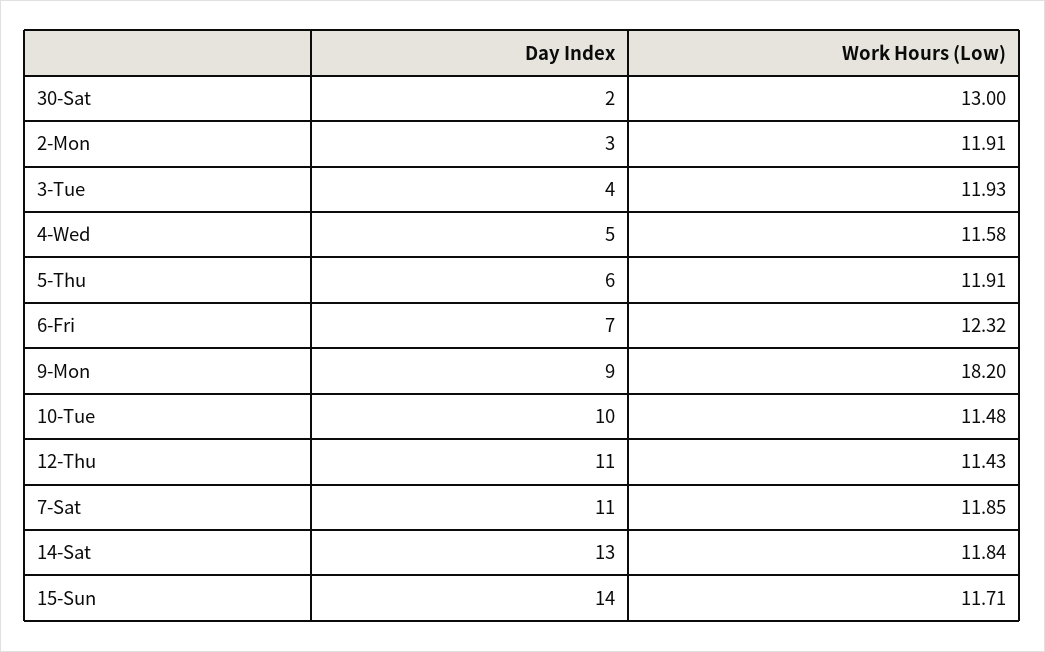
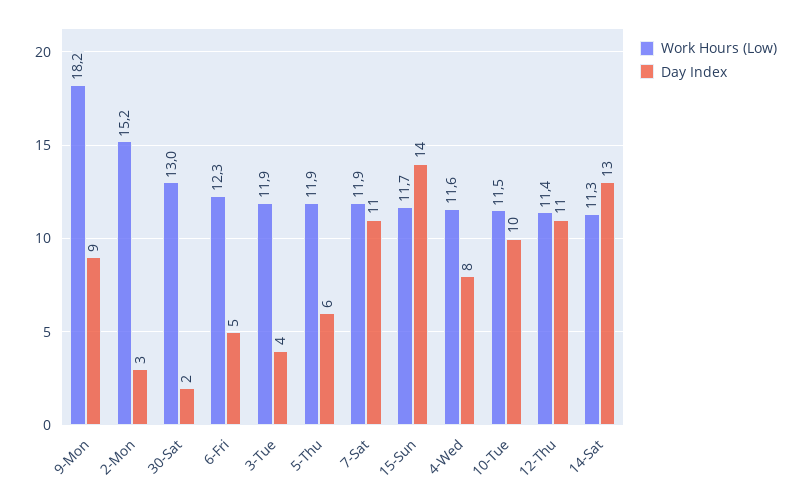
  {
    "Day Index": {
      "30-Sat": 2,
      "2-Mon": 3,
      "3-Tue": 4,
-     "4-Wed": 5,
+     "4-Wed": 8,
      "5-Thu": 6,
-     "6-Fri": 7,
+     "6-Fri": 5,
      "9-Mon": 9,
      "10-Tue": 10,
      "12-Thu": 11,
      "7-Sat": 11,
      "14-Sat": 13,
      "15-Sun": 14
    },
    "Work Hours (Low)": {
      "30-Sat": 13,
-     "2-Mon": 11.91,
+     "2-Mon": 15.2,
      "3-Tue": 11.93,
      "4-Wed": 11.58,
      "5-Thu": 11.91,
      "6-Fri": 12.32,
      "9-Mon": 18.2,
      "10-Tue": 11.48,
      "12-Thu": 11.43,
      "7-Sat": 11.85,
-     "14-Sat": 11.84,
+     "14-Sat": 11.3,
      "15-Sun": 11.71
    }
  }

